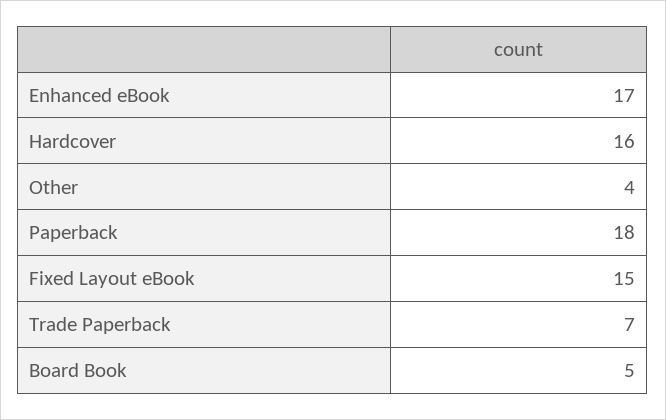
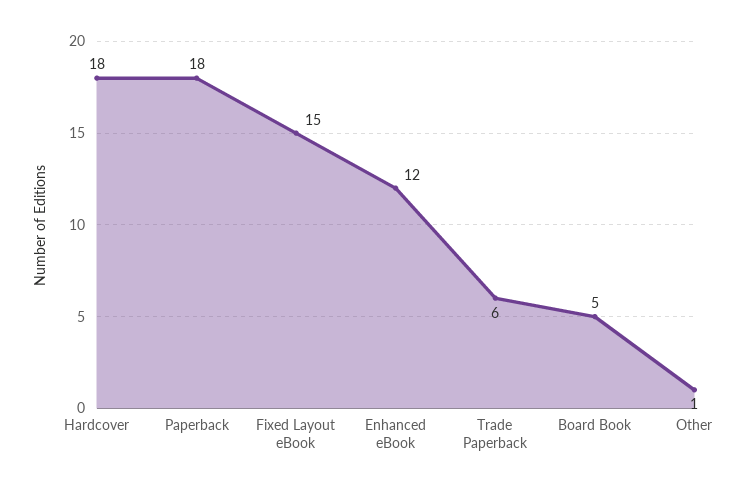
  {
-   "Enhanced eBook": 17,
+   "Enhanced eBook": 12,
-   "Hardcover": 16,
+   "Hardcover": 18,
-   "Other": 4,
+   "Other": 1,
    "Paperback": 18,
    "Fixed Layout eBook": 15,
-   "Trade Paperback": 7,
+   "Trade Paperback": 6,
    "Board Book": 5
  }

